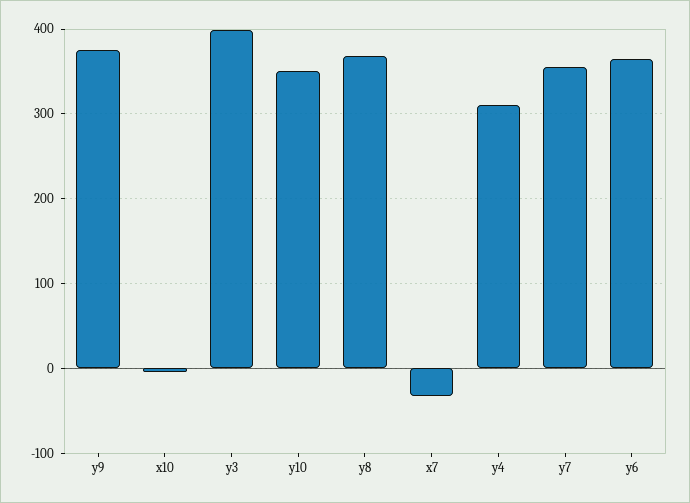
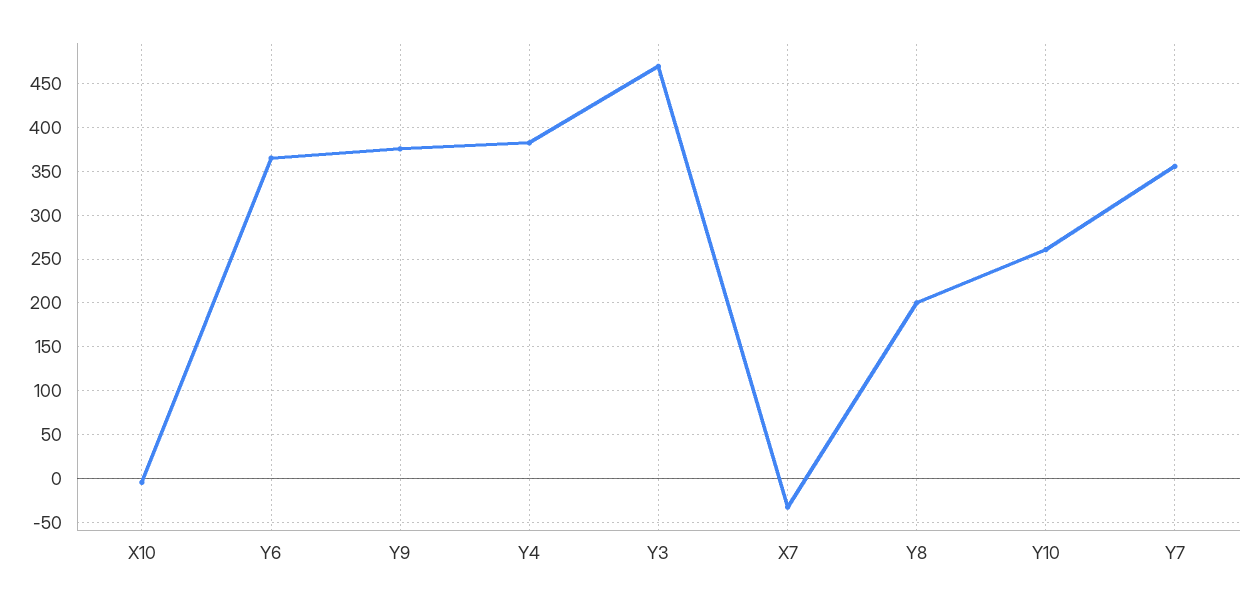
  {
    "y9": 380,
    "x10": 0,
-   "y3": 400,
+   "y3": 470,
-   "y10": 350,
+   "y10": 260,
-   "y8": 370,
+   "y8": 200,
    "x7": -30,
-   "y4": 310,
+   "y4": 380,
    "y7": 360,
    "y6": 360
  }

